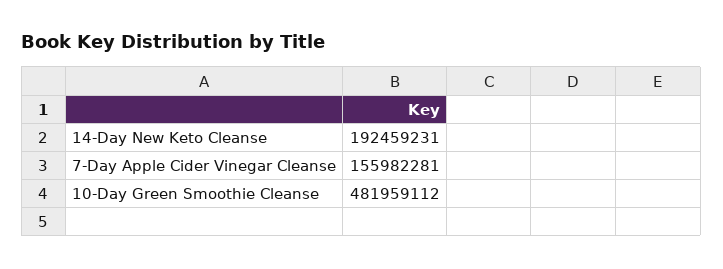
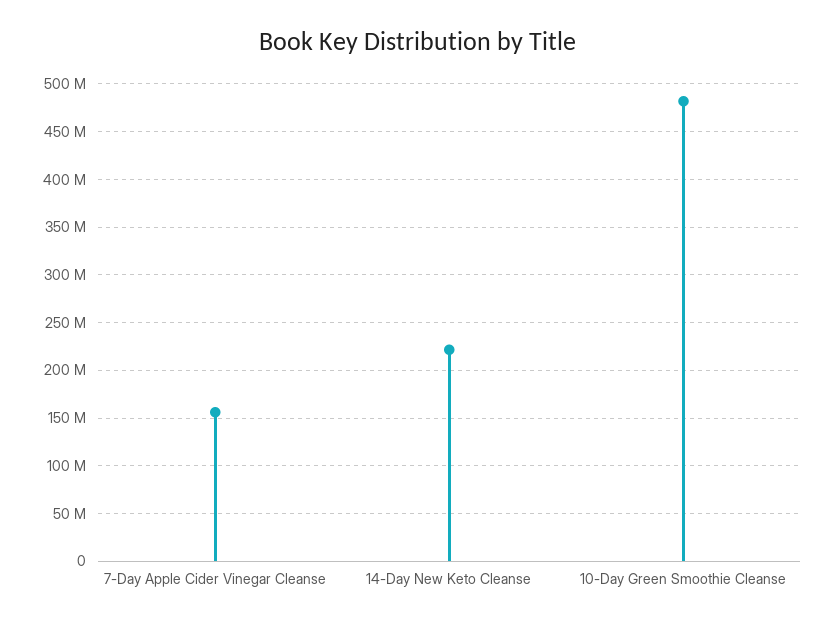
  {
-   "14-Day New Keto Cleanse": 192459231,
+   "14-Day New Keto Cleanse": 220000000,
    "7-Day Apple Cider Vinegar Cleanse": 155982281,
    "10-Day Green Smoothie Cleanse": 481959112
  }

